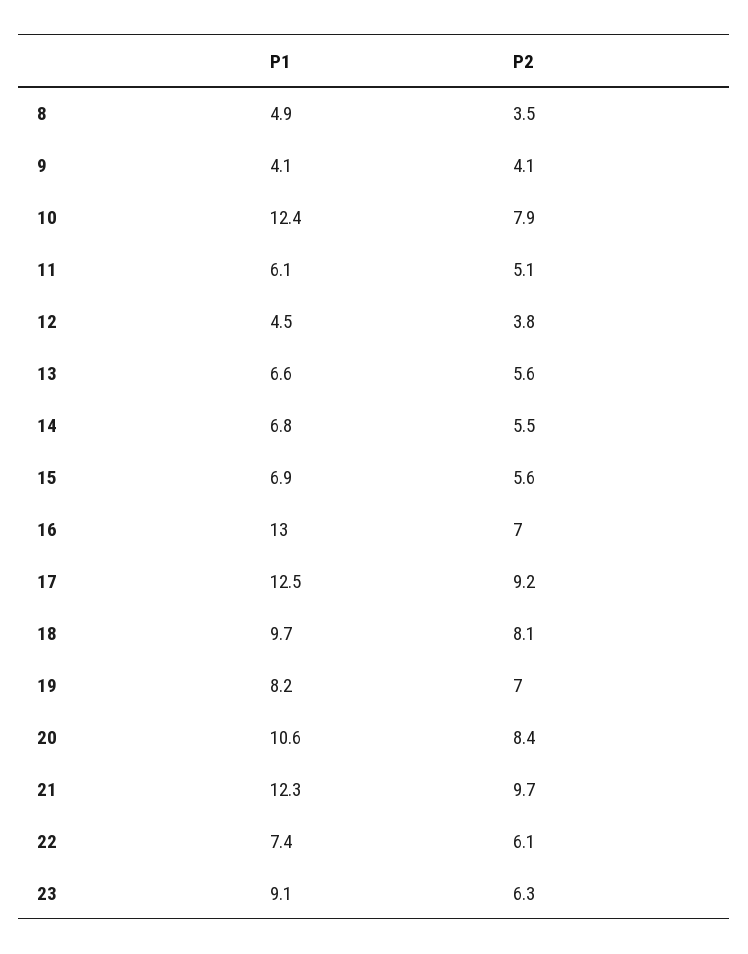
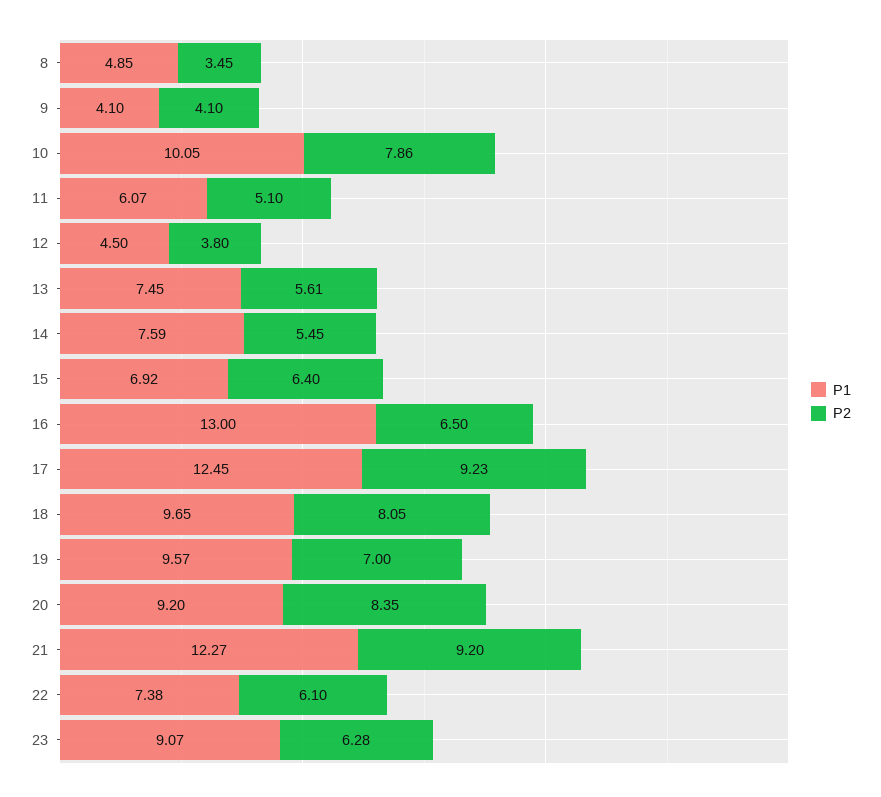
  {
    "P1": {
      "8": 4.85,
      "9": 4.1,
-     "10": 12.4,
+     "10": 10.05,
      "11": 6.07,
      "12": 4.5,
-     "13": 6.6,
+     "13": 7.45,
-     "14": 6.8,
+     "14": 7.59,
      "15": 6.92,
      "16": 13,
      "17": 12.45,
      "18": 9.65,
-     "19": 8.2,
+     "19": 9.57,
-     "20": 10.6,
+     "20": 9.2,
      "21": 12.27,
      "22": 7.38,
      "23": 9.07
    },
    "P2": {
      "8": 3.45,
      "9": 4.1,
      "10": 7.86,
      "11": 5.1,
      "12": 3.8,
      "13": 5.61,
      "14": 5.45,
-     "15": 5.6,
+     "15": 6.4,
-     "16": 7,
+     "16": 6.5,
      "17": 9.23,
      "18": 8.05,
      "19": 7,
      "20": 8.35,
-     "21": 9.7,
+     "21": 9.2,
      "22": 6.1,
      "23": 6.28
    }
  }

